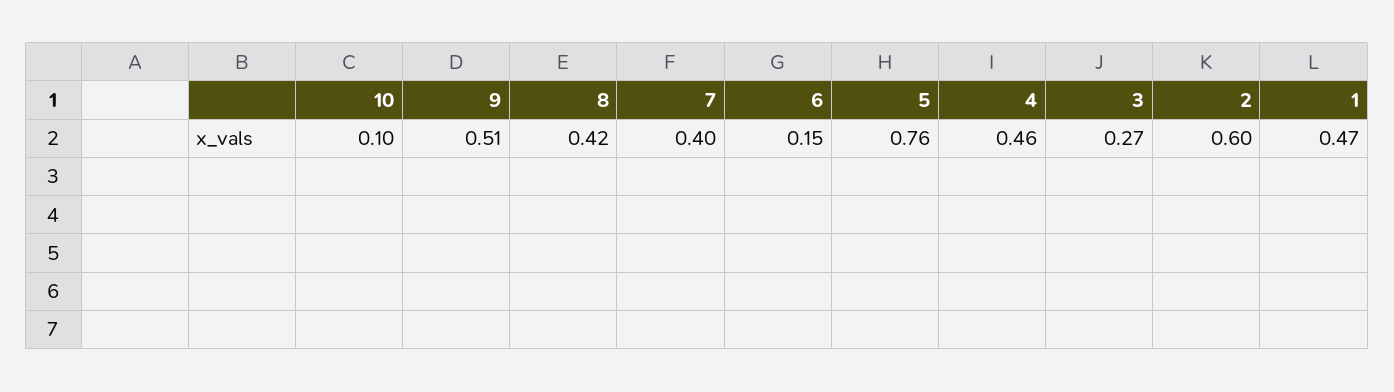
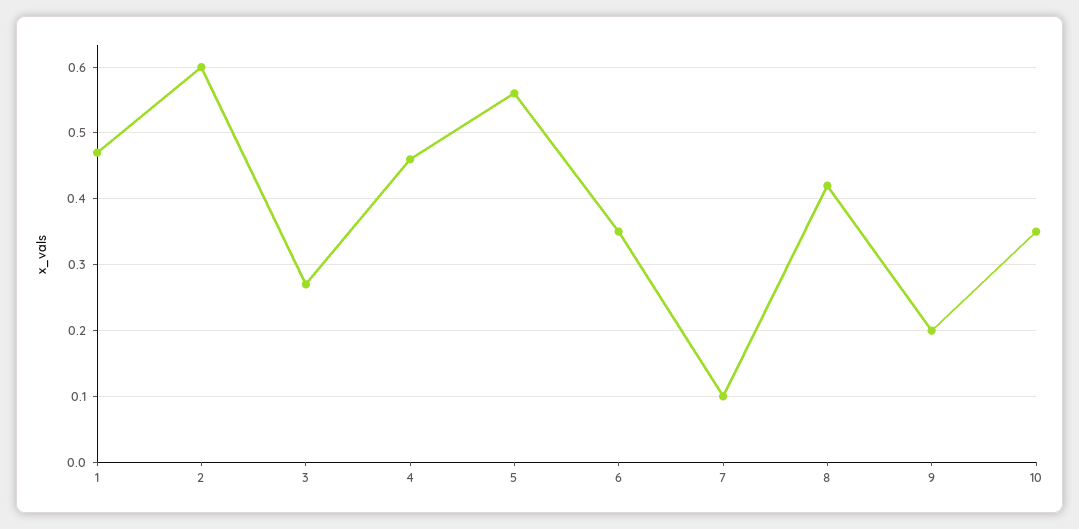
  {
-   "10": 0.1,
+   "10": 0.35,
-   "9": 0.51,
+   "9": 0.2,
    "8": 0.42,
-   "7": 0.4,
+   "7": 0.1,
-   "6": 0.15,
+   "6": 0.35,
-   "5": 0.76,
+   "5": 0.56,
    "4": 0.46,
    "3": 0.27,
    "2": 0.6,
    "1": 0.47
  }

